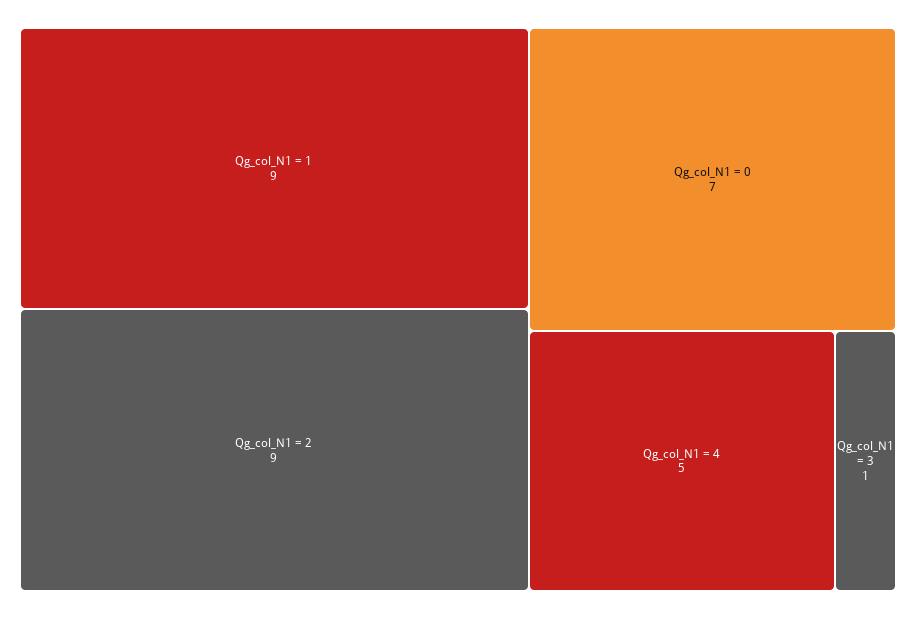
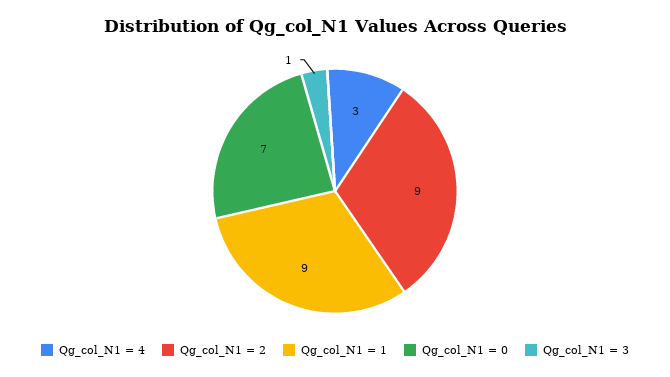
  {
    "Qg_col_N1 = 1": 9,
    "Qg_col_N1 = 2": 9,
    "Qg_col_N1 = 0": 7,
-   "Qg_col_N1 = 4": 5,
+   "Qg_col_N1 = 4": 3,
    "Qg_col_N1 = 3": 1
  }

